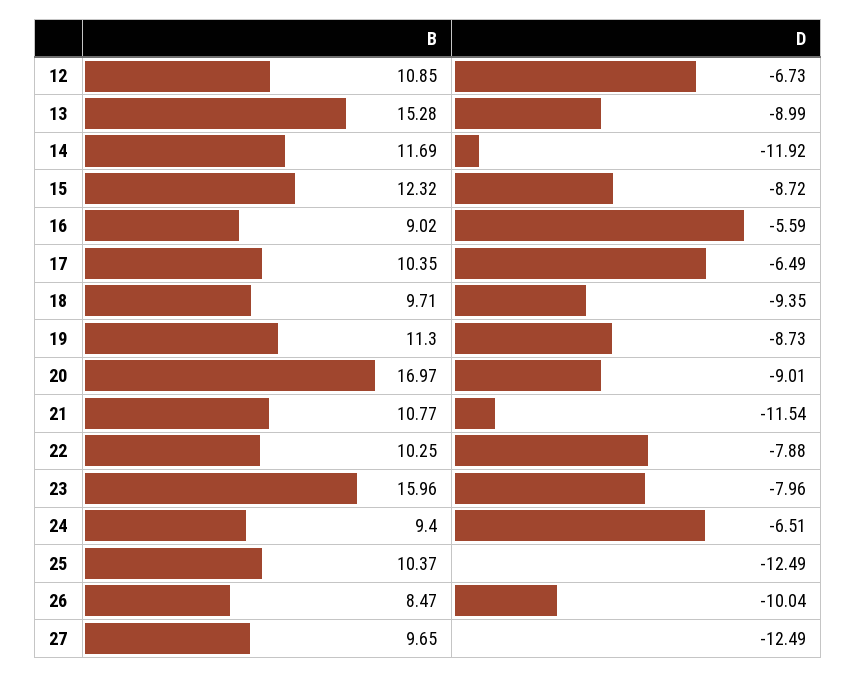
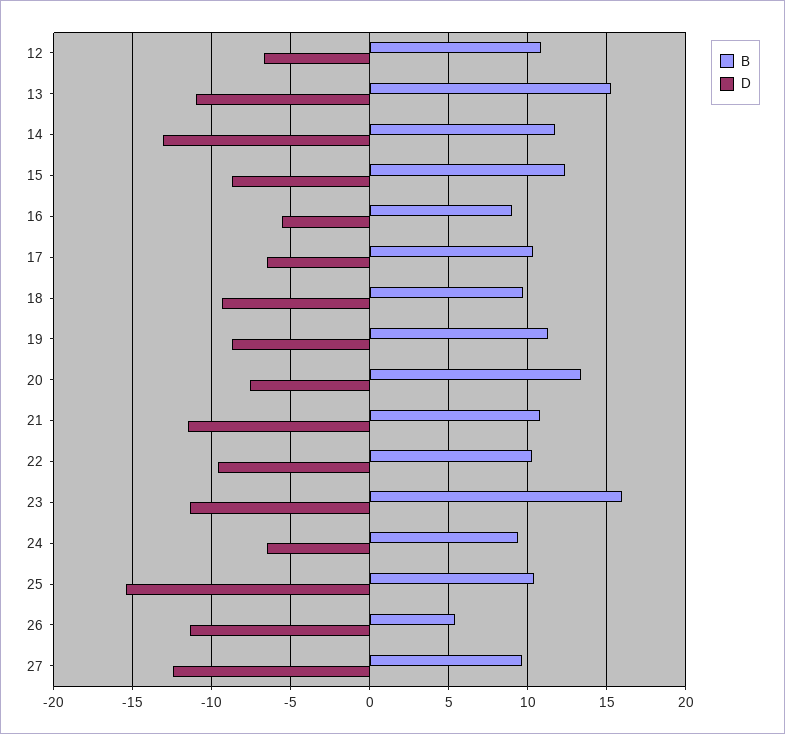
  {
    "B": {
      "12": 10.85,
      "13": 15.28,
      "14": 11.69,
      "15": 12.32,
      "16": 9.02,
      "17": 10.35,
      "18": 9.71,
      "19": 11.3,
-     "20": 16.97,
+     "20": 13.5,
      "21": 10.77,
      "22": 10.25,
      "23": 15.96,
      "24": 9.4,
      "25": 10.37,
-     "26": 8.47,
+     "26": 5.5,
      "27": 9.65
    },
    "D": {
      "12": -6.73,
-     "13": -8.99,
+     "13": -11,
-     "14": -11.92,
+     "14": -13,
      "15": -8.72,
      "16": -5.59,
      "17": -6.49,
      "18": -9.35,
      "19": -8.73,
-     "20": -9.01,
+     "20": -7.5,
      "21": -11.54,
-     "22": -7.88,
+     "22": -9.5,
-     "23": -7.96,
+     "23": -11.5,
      "24": -6.51,
-     "25": -12.49,
+     "25": -15.5,
-     "26": -10.04,
+     "26": -11.5,
      "27": -12.49
    }
  }

